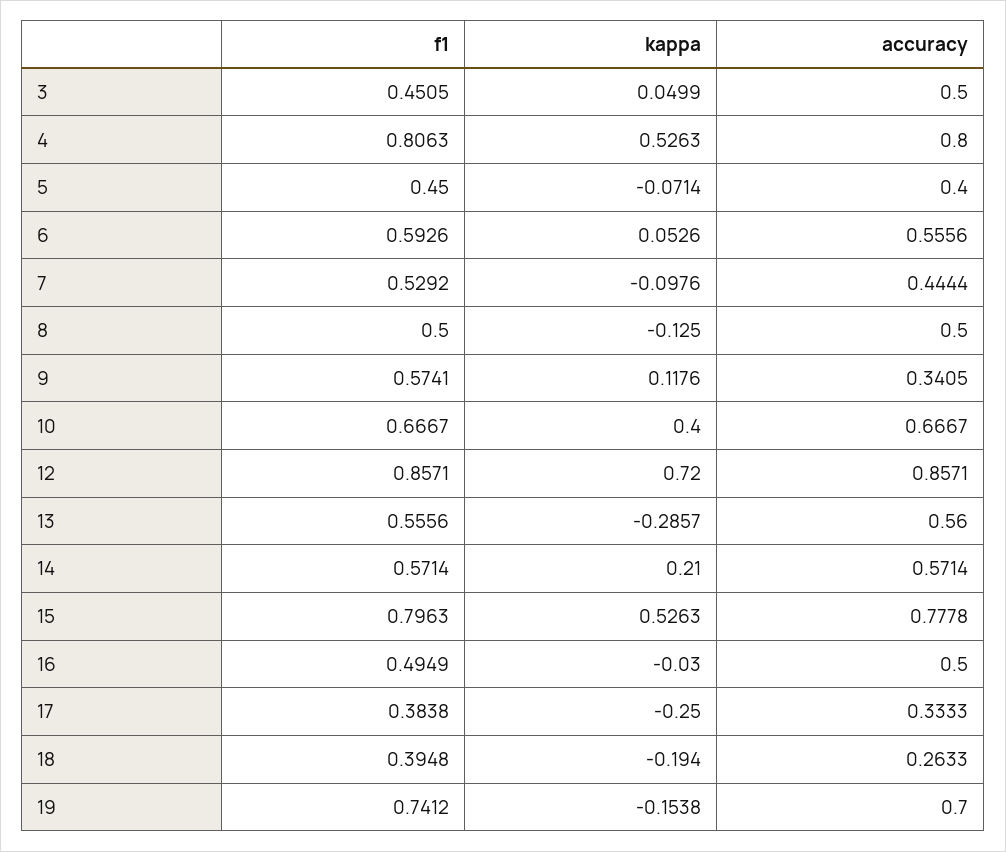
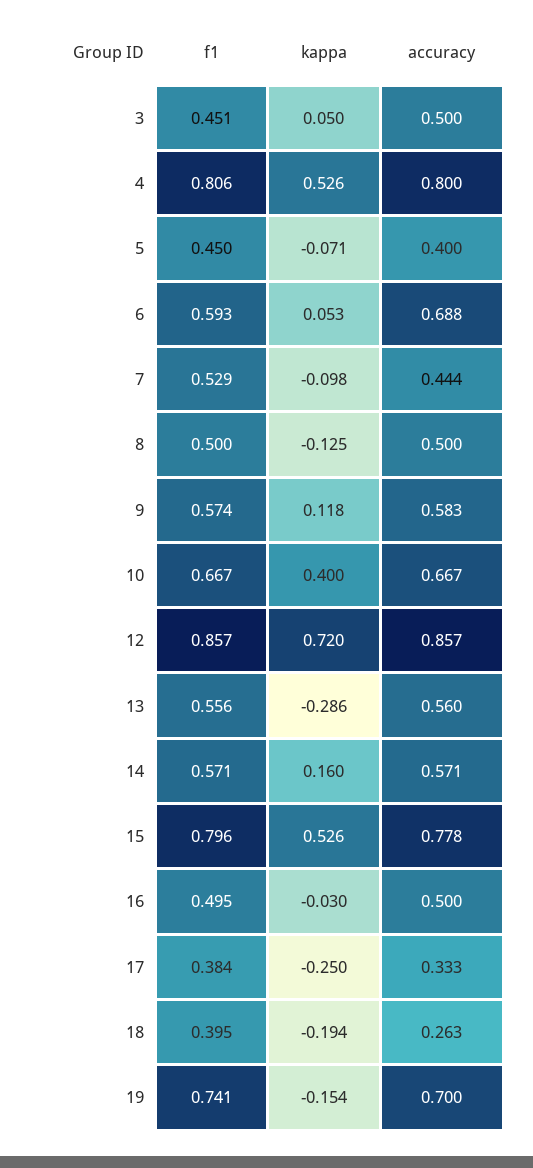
  {
    "f1": {
      "3": 0.4505,
      "4": 0.8063,
      "5": 0.45,
      "6": 0.5926,
      "7": 0.5292,
      "8": 0.5,
      "9": 0.5741,
      "10": 0.6667,
      "12": 0.8571,
      "13": 0.5556,
      "14": 0.5714,
      "15": 0.7963,
      "16": 0.4949,
      "17": 0.3838,
      "18": 0.3948,
      "19": 0.7412
    },
    "kappa": {
      "3": 0.0499,
      "4": 0.5263,
      "5": -0.0714,
      "6": 0.0526,
      "7": -0.0976,
      "8": -0.125,
      "9": 0.1176,
      "10": 0.4,
      "12": 0.72,
      "13": -0.2857,
-     "14": 0.21,
+     "14": 0.16,
      "15": 0.5263,
      "16": -0.03,
      "17": -0.25,
      "18": -0.194,
      "19": -0.1538
    },
    "accuracy": {
      "3": 0.5,
      "4": 0.8,
      "5": 0.4,
-     "6": 0.5556,
+     "6": 0.688,
      "7": 0.4444,
      "8": 0.5,
-     "9": 0.3405,
+     "9": 0.583,
      "10": 0.6667,
      "12": 0.8571,
      "13": 0.56,
      "14": 0.5714,
      "15": 0.7778,
      "16": 0.5,
      "17": 0.3333,
      "18": 0.2633,
      "19": 0.7
    }
  }

